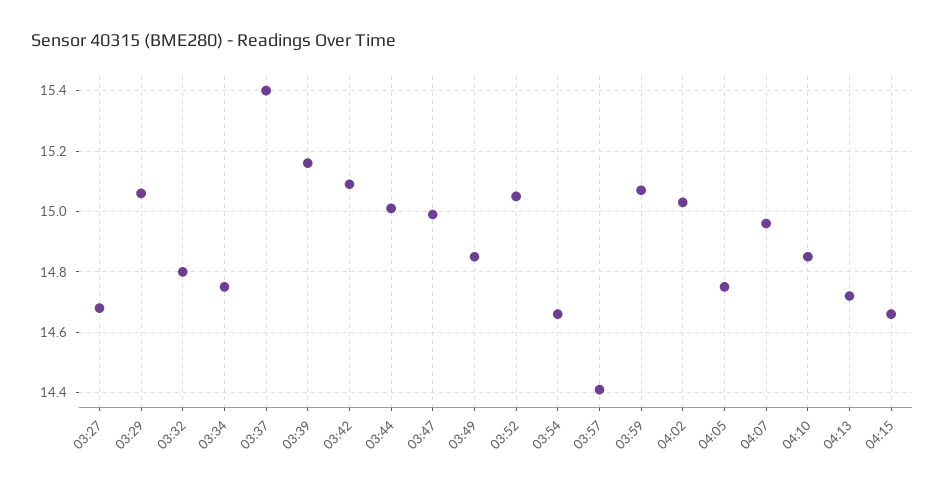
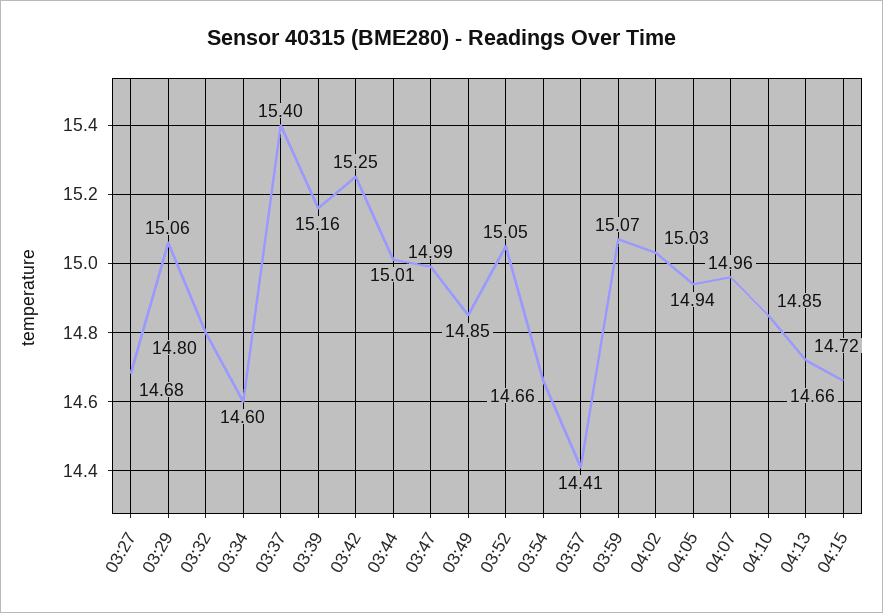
  {
    "03:27": 14.68,
    "03:29": 15.06,
    "03:32": 14.8,
-   "03:34": 14.75,
+   "03:34": 14.6,
    "03:37": 15.4,
    "03:39": 15.16,
-   "03:42": 15.1,
+   "03:42": 15.25,
    "03:44": 15.01,
    "03:47": 14.99,
    "03:49": 14.85,
    "03:52": 15.05,
    "03:54": 14.66,
    "03:57": 14.41,
    "03:59": 15.07,
    "04:02": 15.03,
-   "04:05": 14.75,
+   "04:05": 14.94,
    "04:07": 14.96,
    "04:10": 14.85,
    "04:13": 14.72,
    "04:15": 14.66
  }

